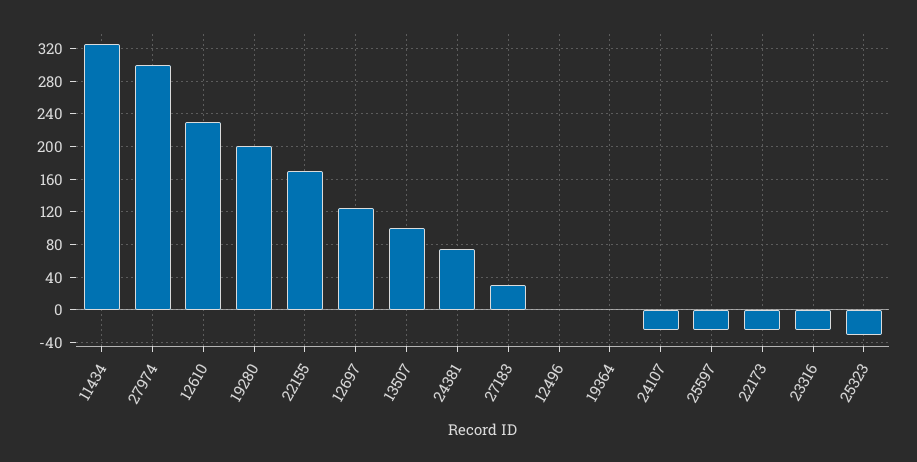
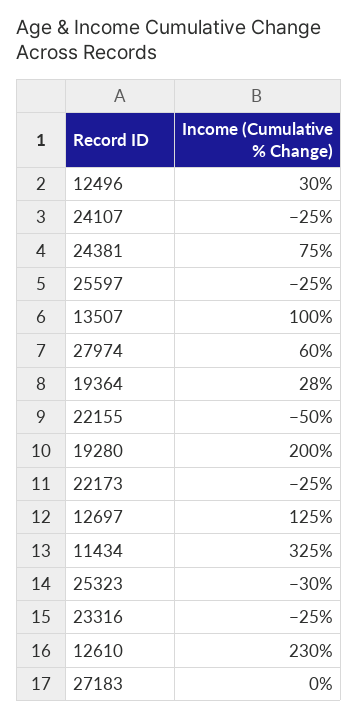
  {
    "11434": 325,
-   "27974": 300,
+   "27974": 60,
    "12610": 230,
    "19280": 200,
-   "22155": 170,
+   "22155": -50,
    "12697": 125,
    "13507": 100,
    "24381": 75,
-   "27183": 30,
+   "27183": 0,
-   "12496": 0,
+   "12496": 30,
-   "19364": 0,
+   "19364": 28,
    "24107": -25,
    "25597": -25,
    "22173": -25,
    "23316": -25,
    "25323": -30
  }

